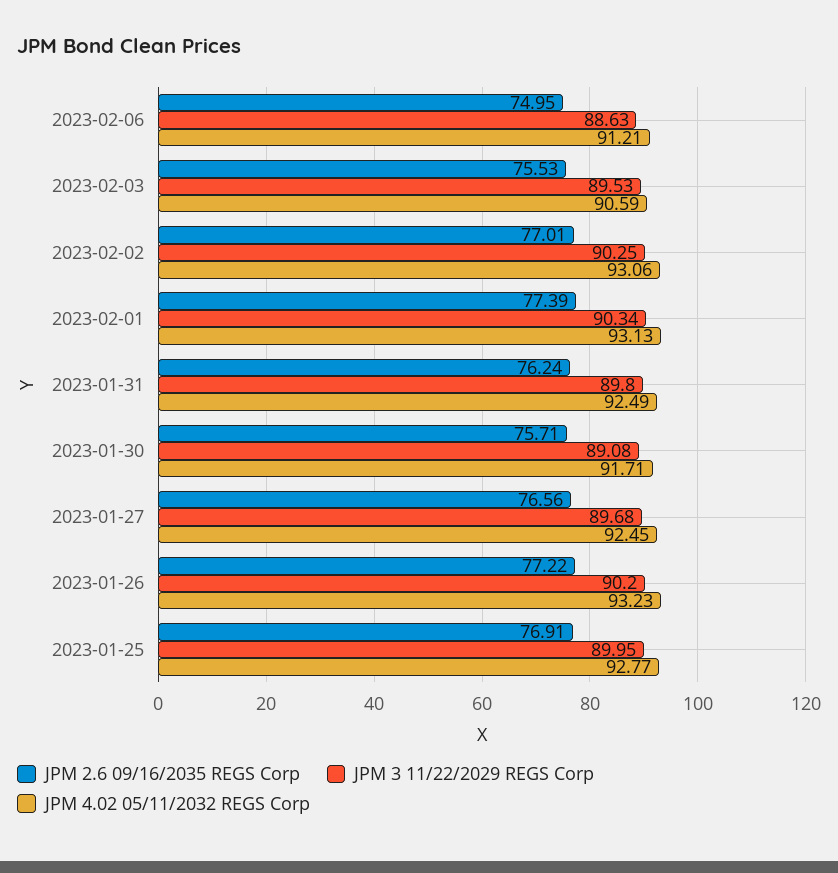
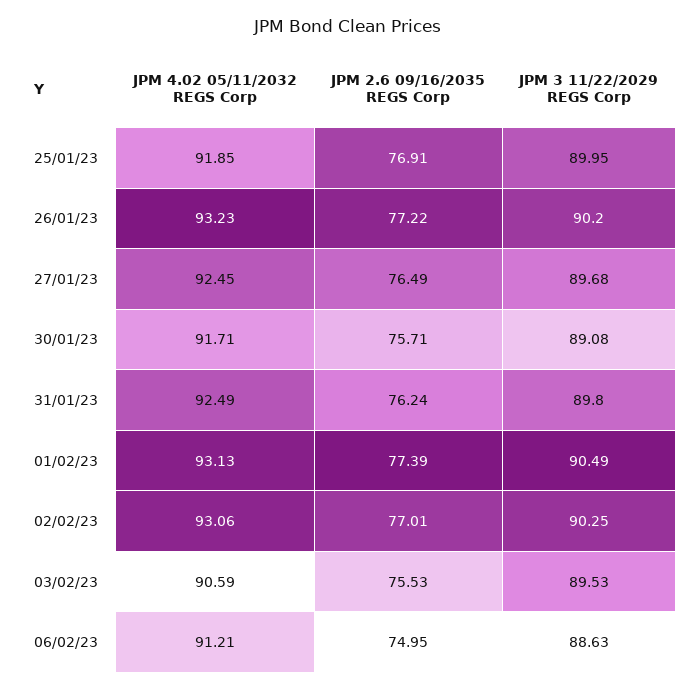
  {
    "JPM 2.6 09/16/2035 REGS Corp": {
      "2023-02-06": 74.95,
      "2023-02-03": 75.53,
      "2023-02-02": 77.01,
      "2023-02-01": 77.39,
      "2023-01-31": 76.24,
      "2023-01-30": 75.71,
-     "2023-01-27": 76.56,
+     "2023-01-27": 76.49,
      "2023-01-26": 77.22,
      "2023-01-25": 76.91
    },
    "JPM 3 11/22/2029 REGS Corp": {
      "2023-02-06": 88.63,
      "2023-02-03": 89.53,
      "2023-02-02": 90.25,
-     "2023-02-01": 90.34,
+     "2023-02-01": 90.49,
      "2023-01-31": 89.8,
      "2023-01-30": 89.08,
      "2023-01-27": 89.68,
      "2023-01-26": 90.2,
      "2023-01-25": 89.95
    },
    "JPM 4.02 05/11/2032 REGS Corp": {
      "2023-02-06": 91.21,
      "2023-02-03": 90.59,
      "2023-02-02": 93.06,
      "2023-02-01": 93.13,
      "2023-01-31": 92.49,
      "2023-01-30": 91.71,
      "2023-01-27": 92.45,
      "2023-01-26": 93.23,
-     "2023-01-25": 92.77
+     "2023-01-25": 91.85
    }
  }

